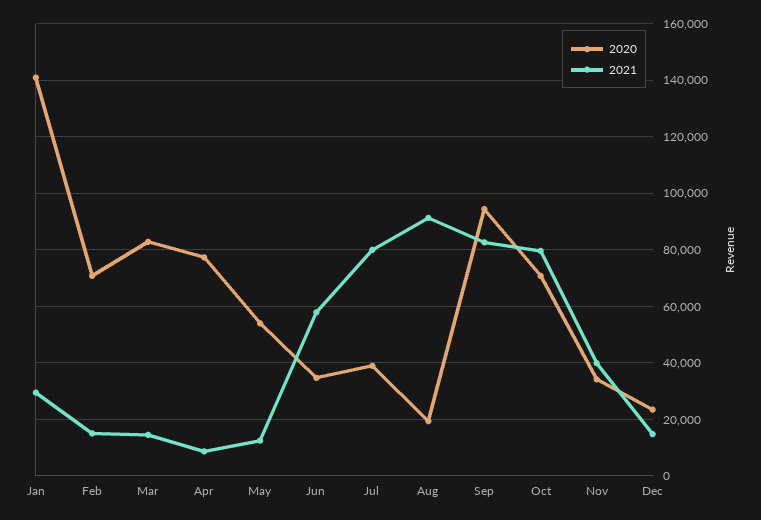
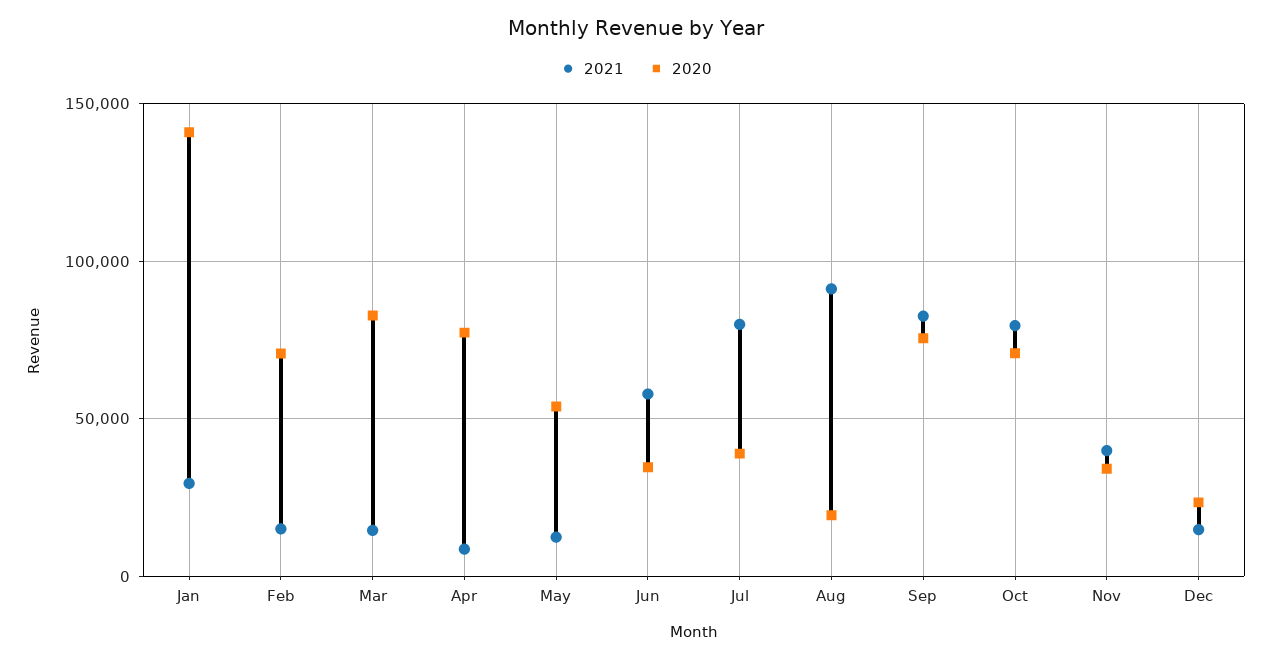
  {
    "2020": {
      "Jan": 140000,
      "Feb": 70000,
      "Mar": 82500,
      "Apr": 77500,
      "May": 55000,
      "Jun": 35000,
      "Jul": 40000,
      "Aug": 20000,
-     "Sep": 95000,
+     "Sep": 75000,
      "Oct": 70000,
      "Nov": 35000,
      "Dec": 22500
    },
    "2021": {
      "Jan": 30000,
      "Feb": 15000,
      "Mar": 15000,
      "Apr": 7500,
      "May": 12500,
      "Jun": 57500,
      "Jul": 80000,
      "Aug": 90000,
      "Sep": 82500,
      "Oct": 80000,
      "Nov": 40000,
      "Dec": 15000
    }
  }

